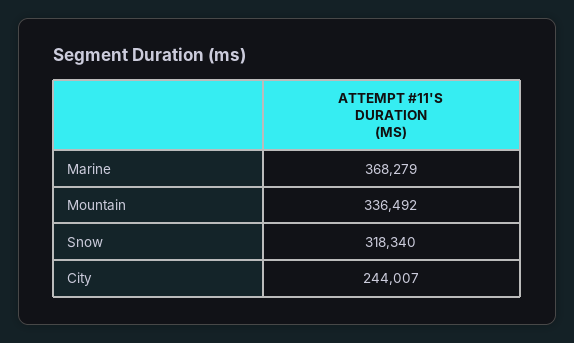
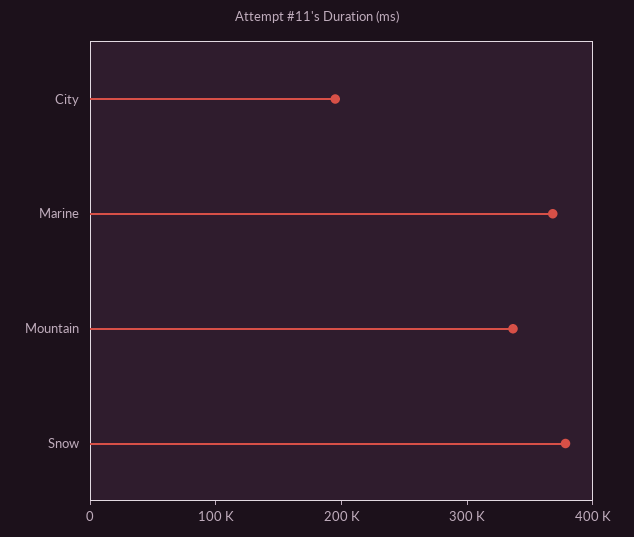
  {
    "Marine": 368279,
    "Mountain": 336492,
-   "Snow": 318340,
+   "Snow": 380000,
-   "City": 244007
+   "City": 200000
  }

